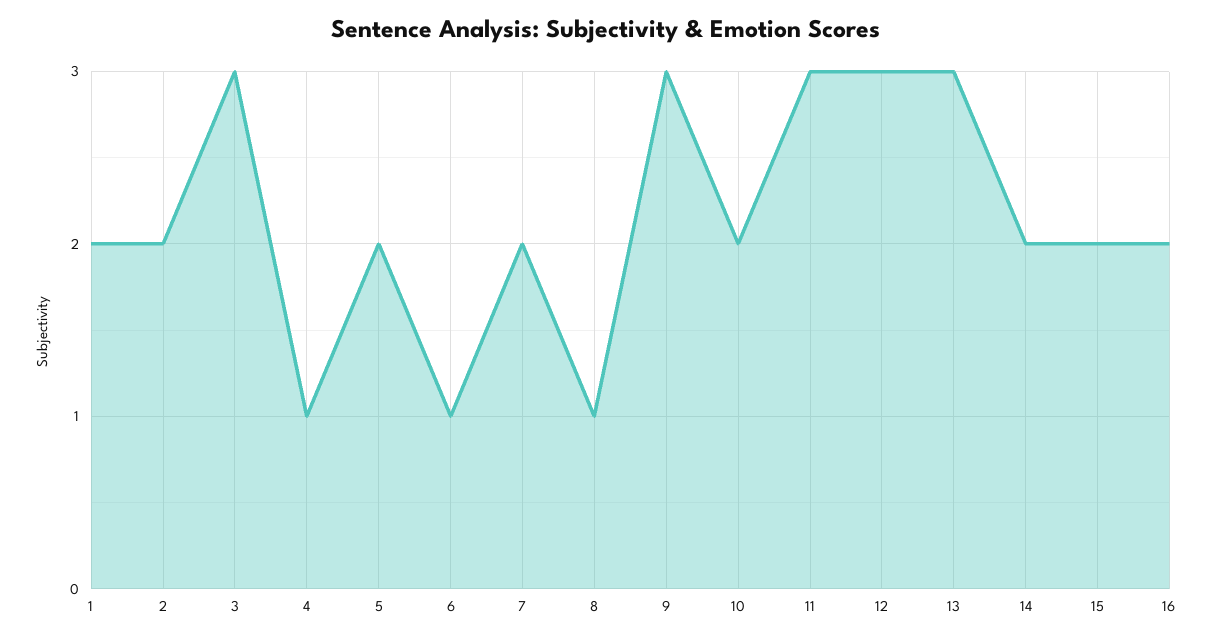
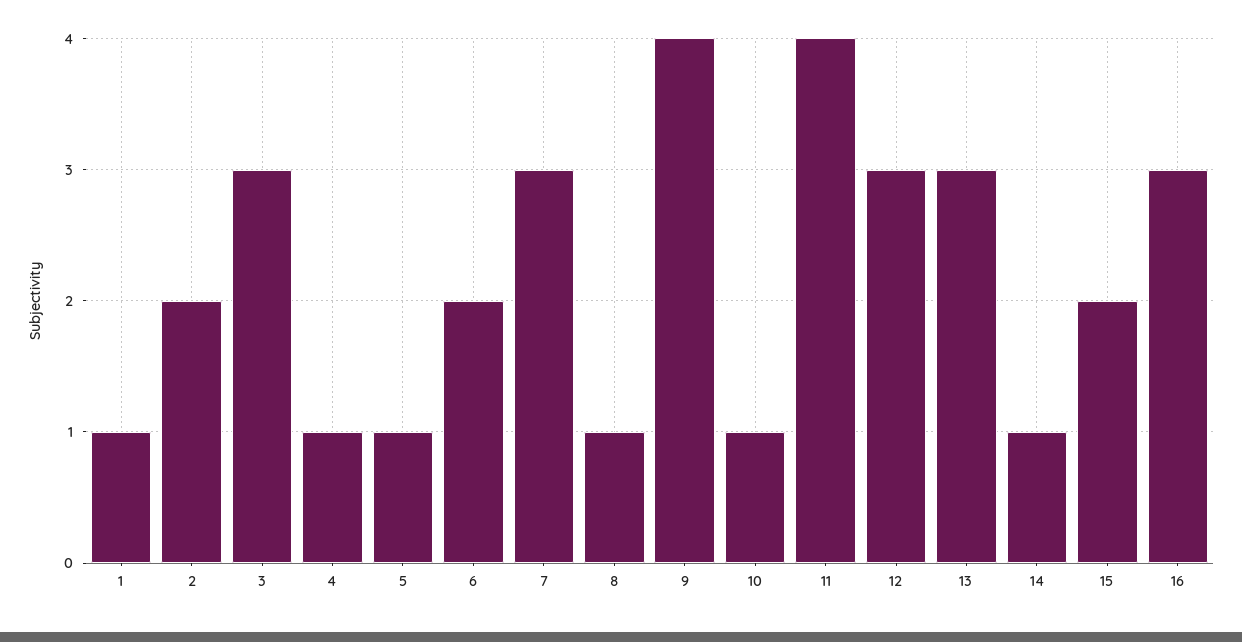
  {
-   "1": 2,
+   "1": 1,
    "2": 2,
    "3": 3,
    "4": 1,
-   "5": 2,
+   "5": 1,
-   "6": 1,
+   "6": 2,
-   "7": 2,
+   "7": 3,
    "8": 1,
-   "9": 3,
+   "9": 4,
-   "10": 2,
+   "10": 1,
-   "11": 3,
+   "11": 4,
    "12": 3,
    "13": 3,
-   "14": 2,
+   "14": 1,
    "15": 2,
-   "16": 2
+   "16": 3
  }

